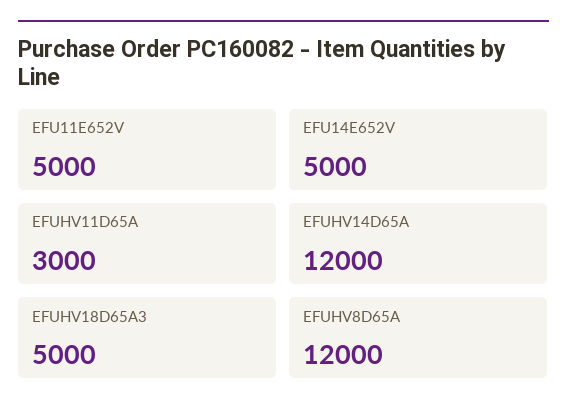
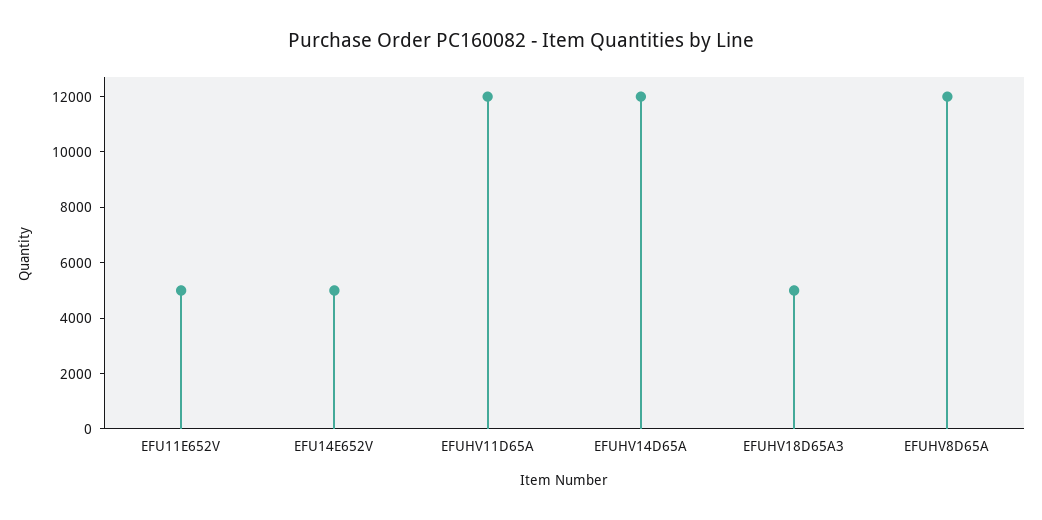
  {
    "EFU11E652V": 5000,
    "EFU14E652V": 5000,
-   "EFUHV11D65A": 3000,
+   "EFUHV11D65A": 12000,
    "EFUHV14D65A": 12000,
    "EFUHV18D65A3": 5000,
    "EFUHV8D65A": 12000
  }

